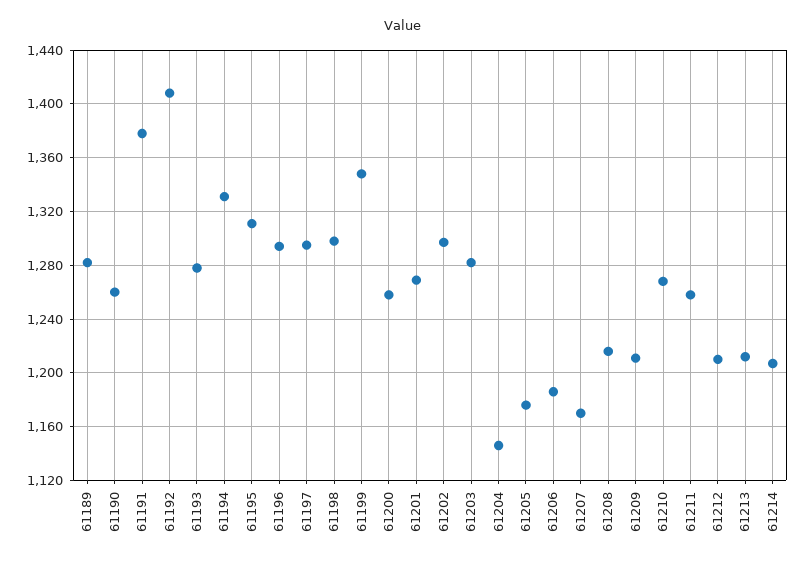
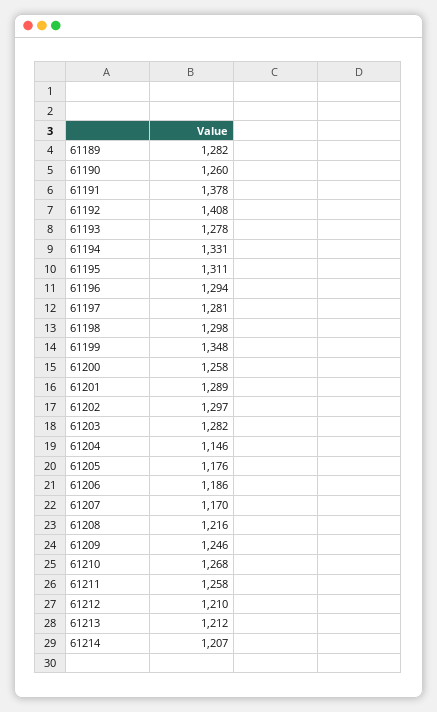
  {
    "61189": 1282,
    "61190": 1260,
    "61191": 1378,
    "61192": 1408,
    "61193": 1278,
    "61194": 1331,
    "61195": 1311,
    "61196": 1294,
-   "61197": 1295,
+   "61197": 1281,
    "61198": 1298,
    "61199": 1348,
    "61200": 1258,
-   "61201": 1270,
+   "61201": 1289,
    "61202": 1297,
    "61203": 1282,
    "61204": 1146,
    "61205": 1176,
    "61206": 1186,
    "61207": 1170,
    "61208": 1216,
-   "61209": 1210,
+   "61209": 1246,
    "61210": 1268,
    "61211": 1258,
    "61212": 1210,
    "61213": 1212,
    "61214": 1207
  }

